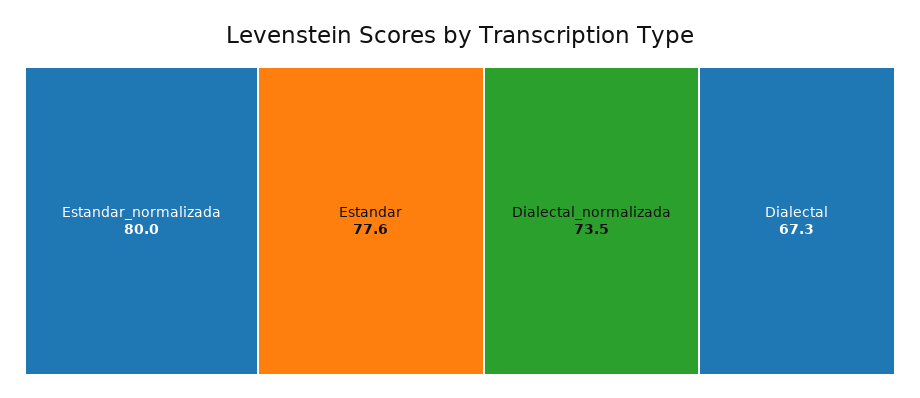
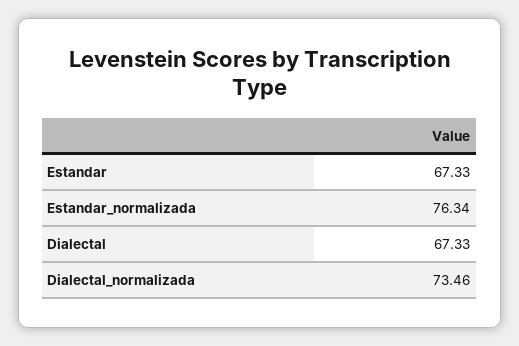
  {
-   "Estandar_normalizada": 80,
+   "Estandar_normalizada": 76.34,
-   "Estandar": 77.6,
+   "Estandar": 67.33,
    "Dialectal_normalizada": 73.46,
    "Dialectal": 67.33
  }

